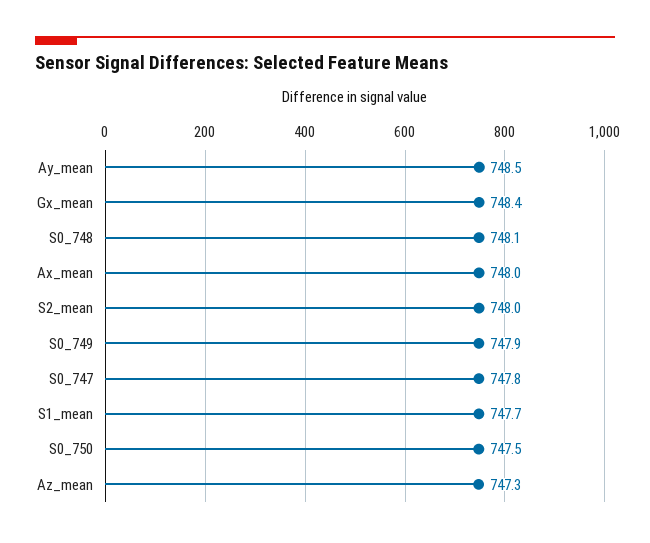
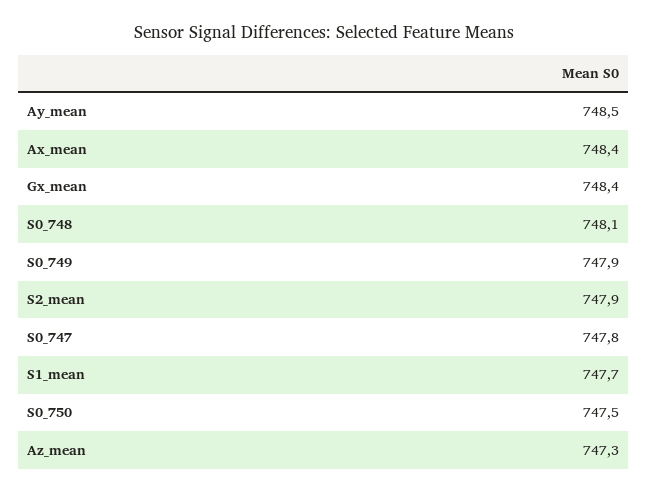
  {
    "Ay_mean": 748.5,
    "Gx_mean": 748.4,
    "S0_748": 748.1,
-   "Ax_mean": 748,
+   "Ax_mean": 748.4,
-   "S2_mean": 748,
+   "S2_mean": 747.9,
    "S0_749": 747.9,
    "S0_747": 747.8,
    "S1_mean": 747.7,
    "S0_750": 747.5,
    "Az_mean": 747.3
  }

